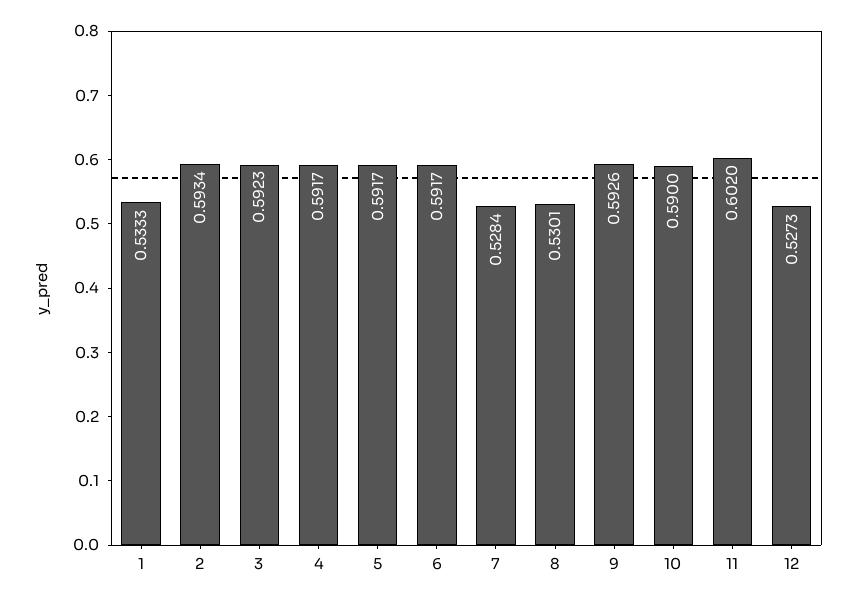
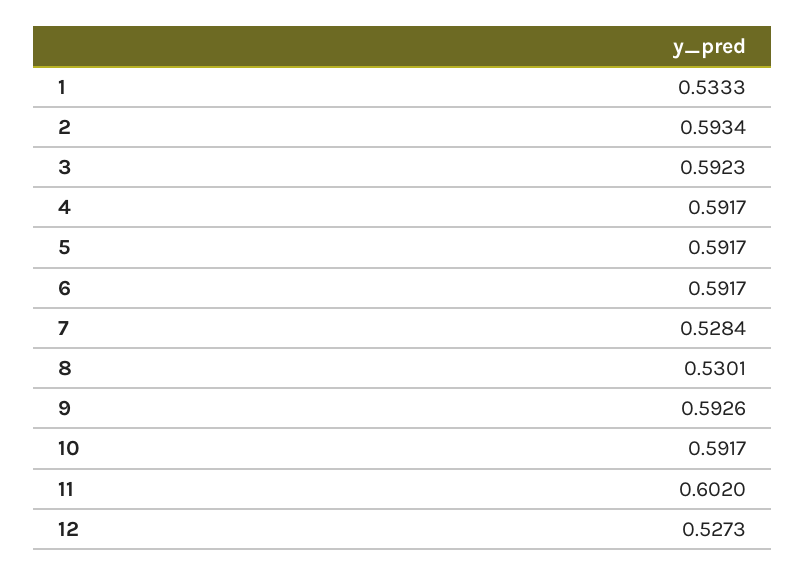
  {
    "1": 0.5333,
    "2": 0.5934,
    "3": 0.5923,
    "4": 0.5917,
    "5": 0.5917,
    "6": 0.5917,
    "7": 0.5284,
    "8": 0.5301,
    "9": 0.5926,
-   "10": 0.59,
+   "10": 0.5917,
    "11": 0.602,
    "12": 0.5273
  }

